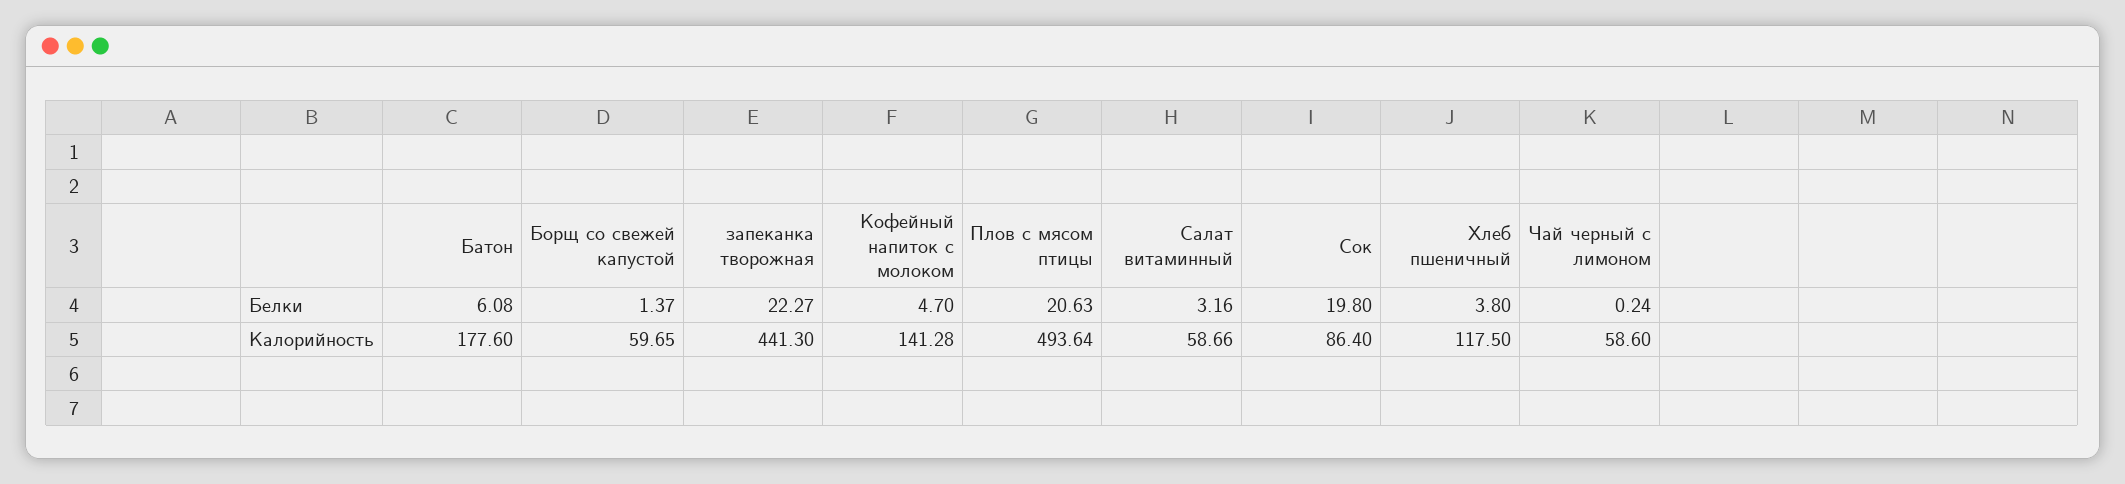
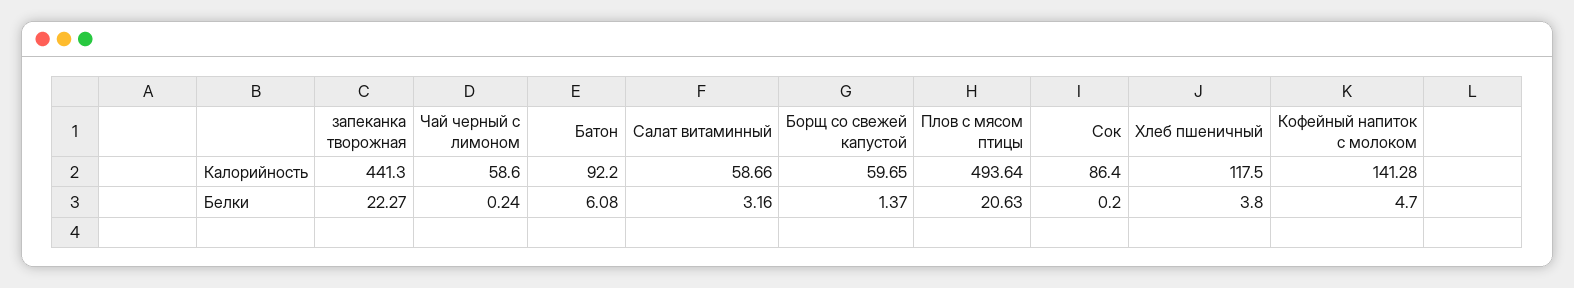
  {
    "Батон": {
      "Белки": 6.08,
-     "Калорийность": 177.6
+     "Калорийность": 92.2
    },
    "Борщ со свежей капустой": {
      "Белки": 1.37,
      "Калорийность": 59.65
    },
    "запеканка творожная": {
      "Белки": 22.27,
      "Калорийность": 441.3
    },
    "Кофейный напиток с молоком": {
      "Белки": 4.7,
      "Калорийность": 141.28
    },
    "Плов с мясом птицы": {
      "Белки": 20.63,
      "Калорийность": 493.64
    },
    "Салат витаминный": {
      "Белки": 3.16,
      "Калорийность": 58.66
    },
    "Сок": {
-     "Белки": 19.8,
+     "Белки": 0.2,
      "Калорийность": 86.4
    },
    "Хлеб пшеничный": {
      "Белки": 3.8,
      "Калорийность": 117.5
    },
    "Чай черный с лимоном": {
      "Белки": 0.24,
      "Калорийность": 58.6
    }
  }

